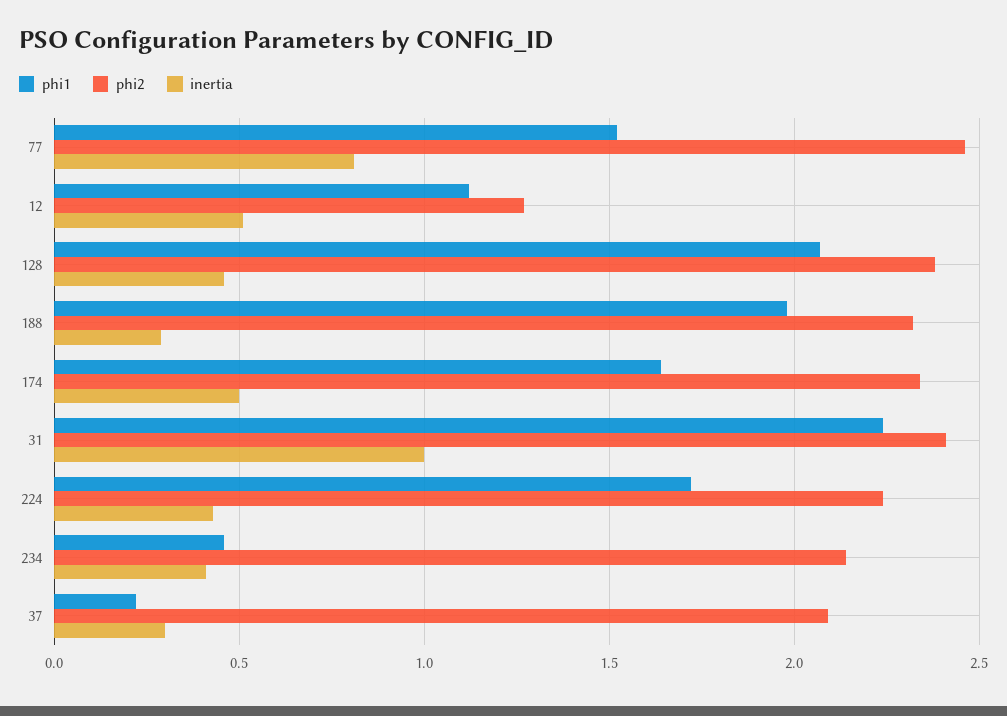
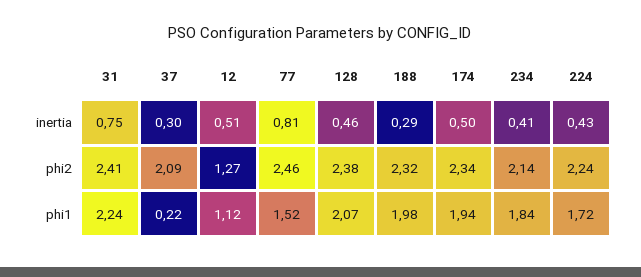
  {
    "phi1": {
      "77": 1.52,
      "12": 1.12,
      "128": 2.07,
      "188": 1.98,
-     "174": 1.65,
+     "174": 1.94,
      "31": 2.24,
      "224": 1.72,
-     "234": 0.45,
+     "234": 1.84,
      "37": 0.22
    },
    "phi2": {
      "77": 2.46,
      "12": 1.27,
      "128": 2.38,
      "188": 2.32,
      "174": 2.34,
      "31": 2.41,
      "224": 2.24,
      "234": 2.14,
      "37": 2.09
    },
    "inertia": {
      "77": 0.81,
      "12": 0.51,
      "128": 0.46,
      "188": 0.29,
      "174": 0.5,
-     "31": 1,
+     "31": 0.75,
      "224": 0.43,
      "234": 0.41,
      "37": 0.3
    }
  }

